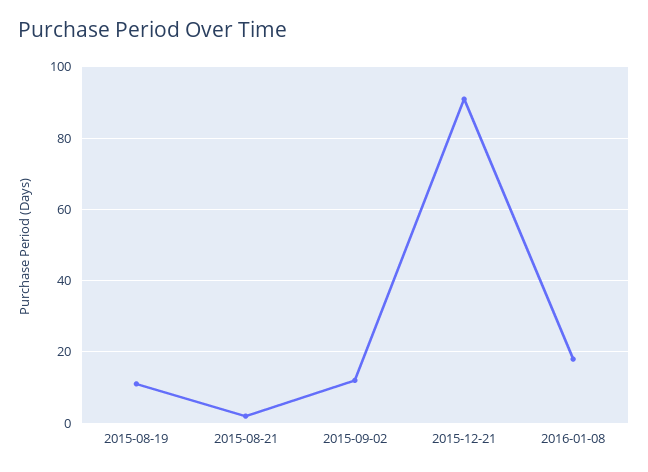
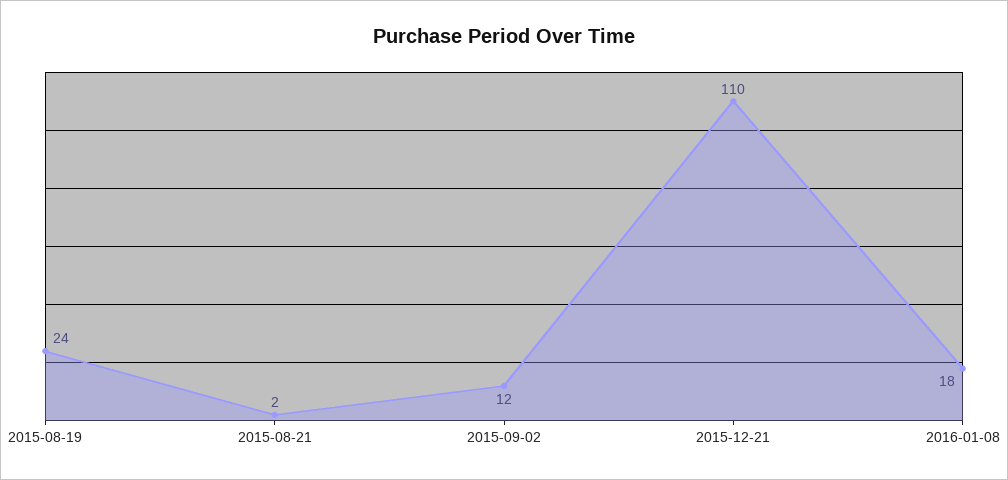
  {
-   "2015-08-19": 10,
+   "2015-08-19": 24,
    "2015-08-21": 2,
    "2015-09-02": 12,
-   "2015-12-21": 90,
+   "2015-12-21": 110,
    "2016-01-08": 18
  }

